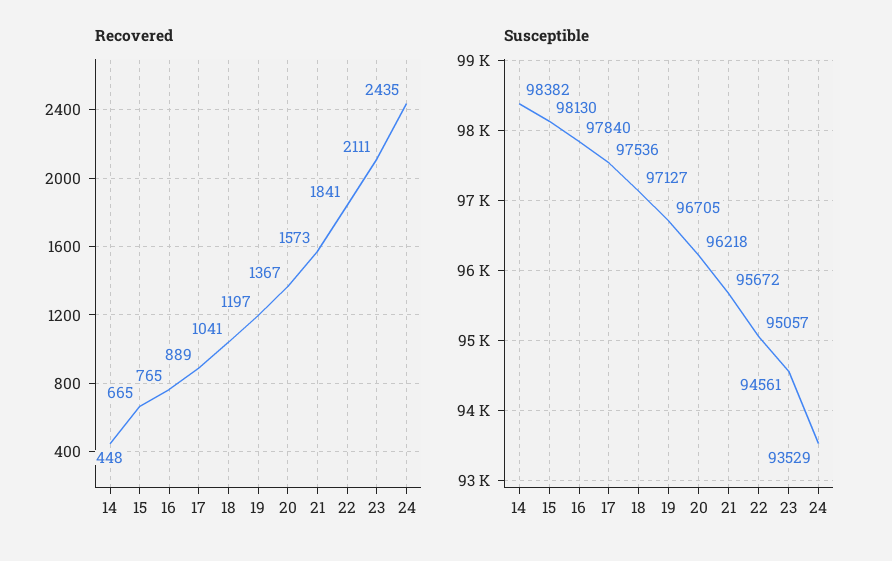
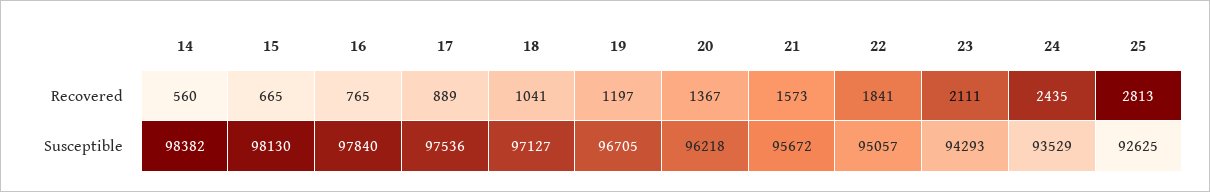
  {
    "Recovered": {
-     "14": 448,
+     "14": 560,
      "15": 665,
      "16": 765,
      "17": 889,
      "18": 1041,
      "19": 1197,
      "20": 1367,
      "21": 1573,
      "22": 1841,
      "23": 2111,
-     "24": 2435
+     "24": 2435,
+     "25": 2813
    },
    "Susceptible": {
      "14": 98382,
      "15": 98130,
      "16": 97840,
      "17": 97536,
      "18": 97127,
      "19": 96705,
      "20": 96218,
      "21": 95672,
      "22": 95057,
-     "23": 94561,
+     "23": 94293,
-     "24": 93529
+     "24": 93529,
+     "25": 92625
    }
  }

